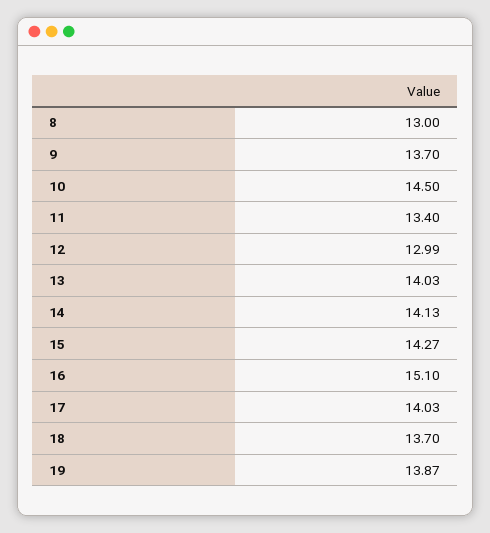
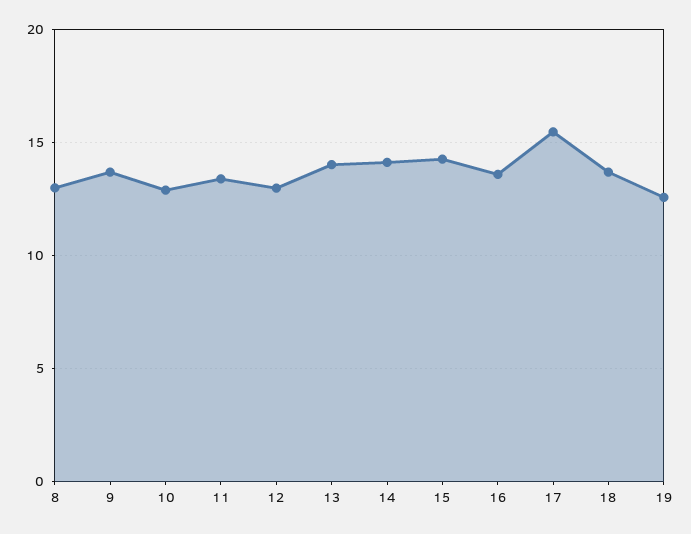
  {
    "8": 13,
    "9": 13.7,
-   "10": 14.5,
+   "10": 13,
    "11": 13.4,
    "12": 12.99,
    "13": 14.03,
    "14": 14.13,
    "15": 14.27,
-   "16": 15.1,
+   "16": 13.5,
-   "17": 14.03,
+   "17": 15.5,
    "18": 13.7,
-   "19": 13.87
+   "19": 12.5
  }

